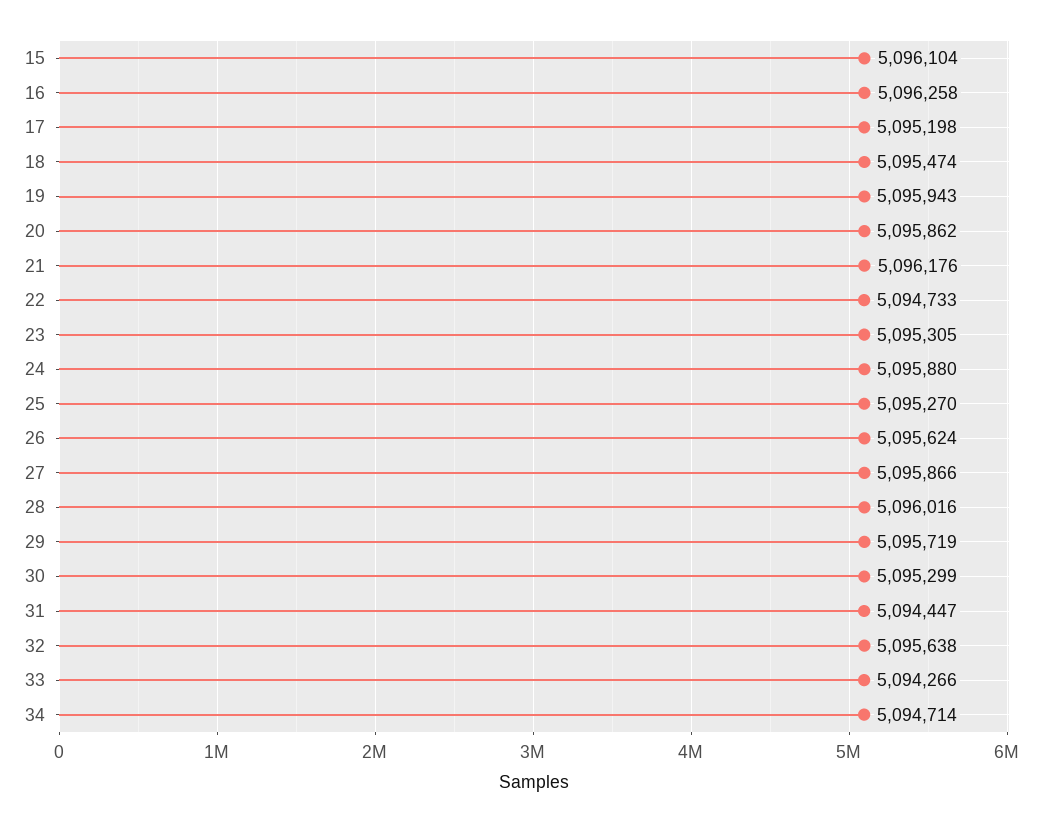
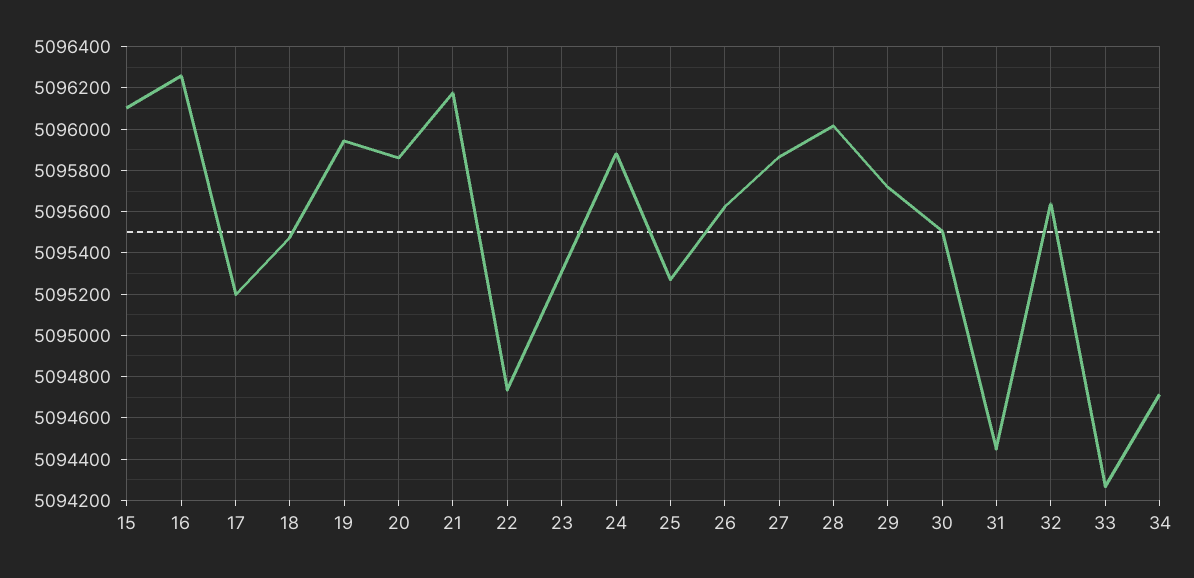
  {
    "15": 5096104,
    "16": 5096258,
    "17": 5095198,
    "18": 5095474,
    "19": 5095943,
    "20": 5095862,
    "21": 5096176,
    "22": 5094733,
    "23": 5095305,
    "24": 5095880,
    "25": 5095270,
    "26": 5095624,
    "27": 5095866,
    "28": 5096016,
    "29": 5095719,
-   "30": 5095299,
+   "30": 5095500,
    "31": 5094447,
    "32": 5095638,
    "33": 5094266,
    "34": 5094714
  }

